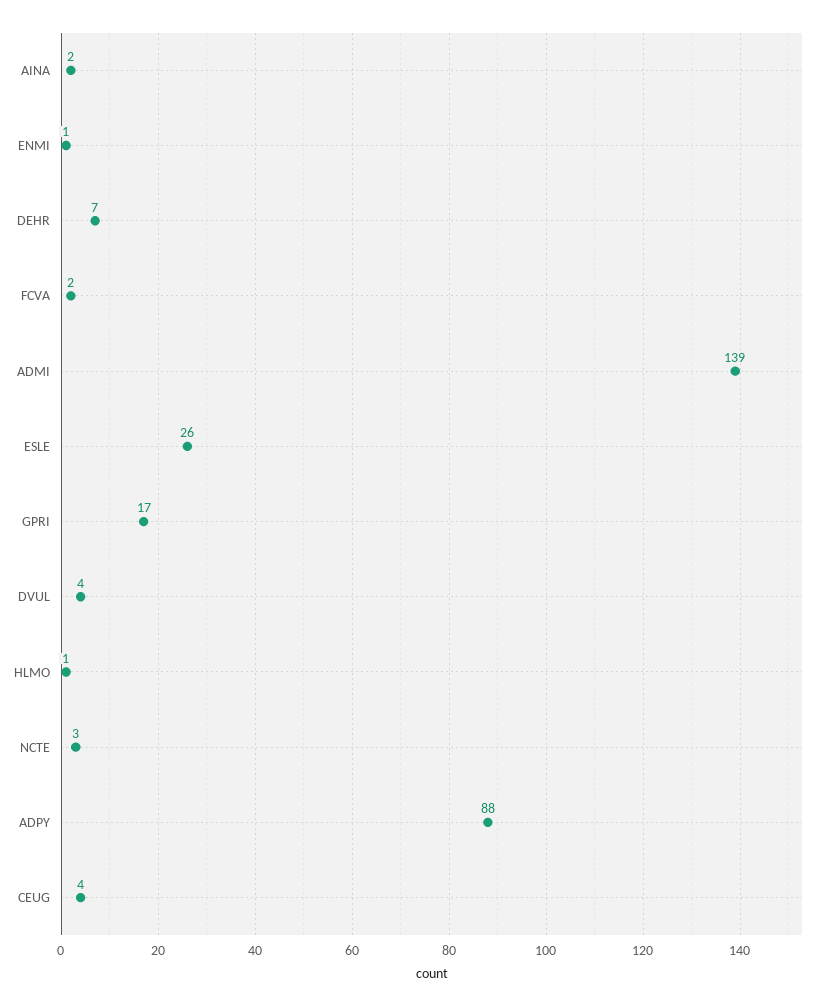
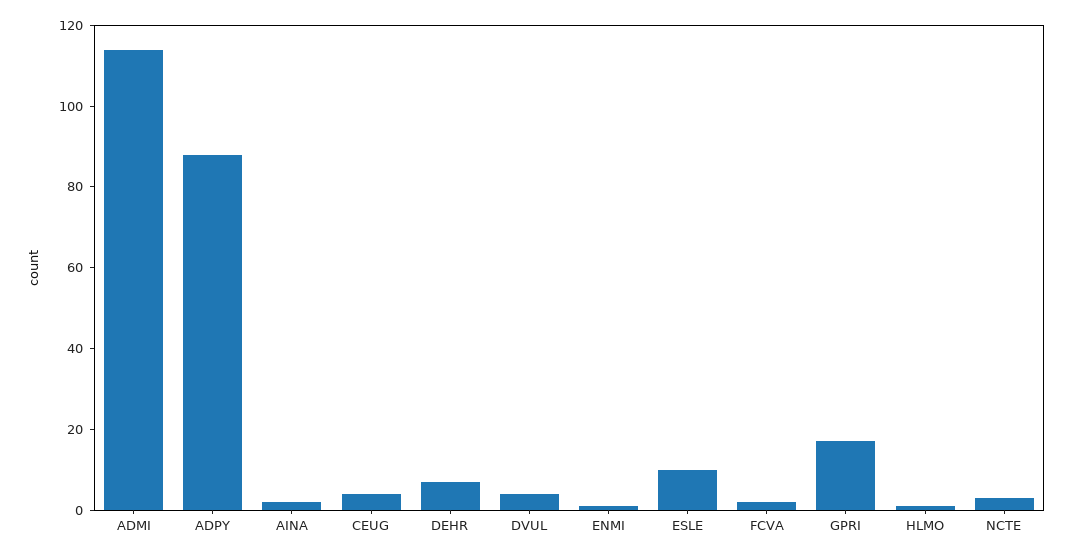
  {
    "AINA": 2,
    "ENMI": 1,
    "DEHR": 7,
    "FCVA": 2,
-   "ADMI": 139,
+   "ADMI": 115,
-   "ESLE": 26,
+   "ESLE": 10,
    "GPRI": 17,
    "DVUL": 4,
    "HLMO": 1,
    "NCTE": 3,
    "ADPY": 88,
    "CEUG": 4
  }

